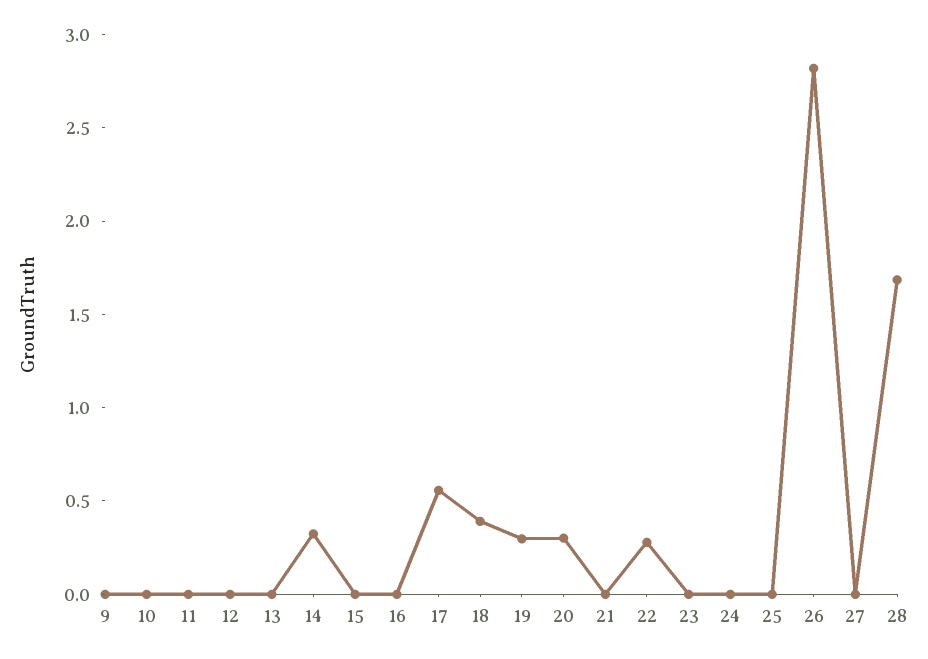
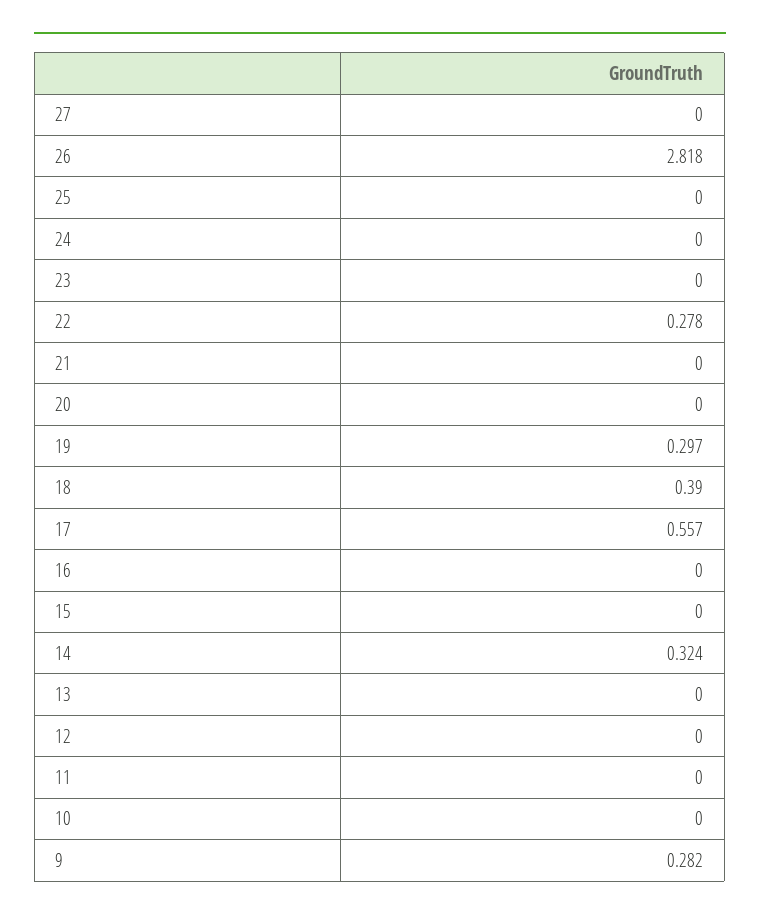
  {
-   "9": 0,
+   "9": 0.282,
    "10": 0,
    "11": 0,
    "12": 0,
    "13": 0,
    "14": 0.324,
    "15": 0,
    "16": 0,
    "17": 0.557,
    "18": 0.39,
    "19": 0.297,
-   "20": 0.3,
+   "20": 0,
    "21": 0,
    "22": 0.278,
    "23": 0,
    "24": 0,
    "25": 0,
    "26": 2.818,
-   "27": 0,
+   "27": 0
-   "28": 1.7
  }

